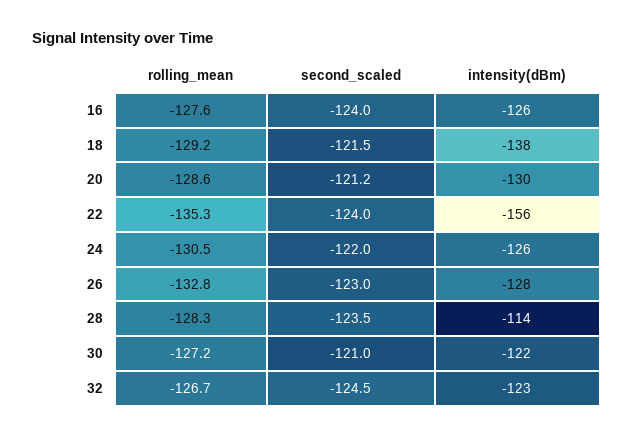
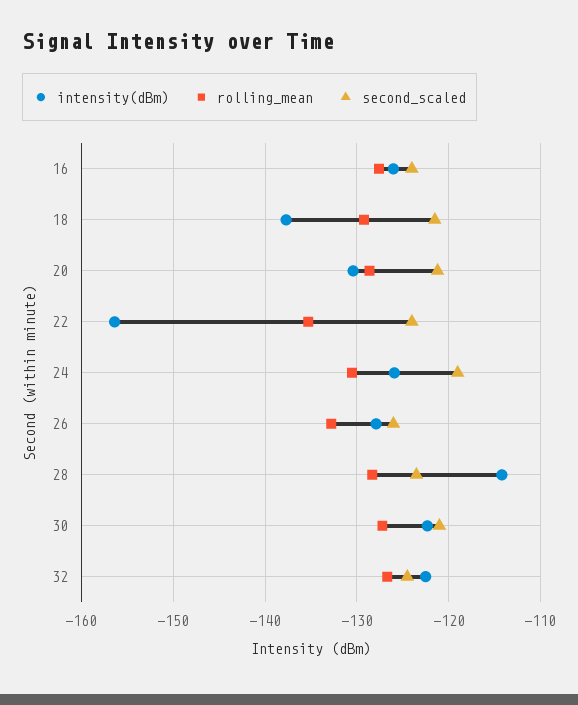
  {
    "rolling_mean": {
      "16": -127.6,
      "18": -129.2,
      "20": -128.6,
      "22": -135.3,
      "24": -130.5,
      "26": -132.8,
      "28": -128.3,
      "30": -127.2,
      "32": -126.7
    },
    "second_scaled": {
      "16": -124,
      "18": -121.5,
      "20": -121.2,
      "22": -124,
-     "24": -122,
+     "24": -119,
-     "26": -123,
+     "26": -126,
      "28": -123.5,
      "30": -121,
      "32": -124.5
    },
    "intensity(dBm)": {
      "16": -126,
      "18": -138,
      "20": -130,
      "22": -156,
      "24": -126,
      "26": -128,
      "28": -114,
      "30": -122,
      "32": -123
    }
  }

